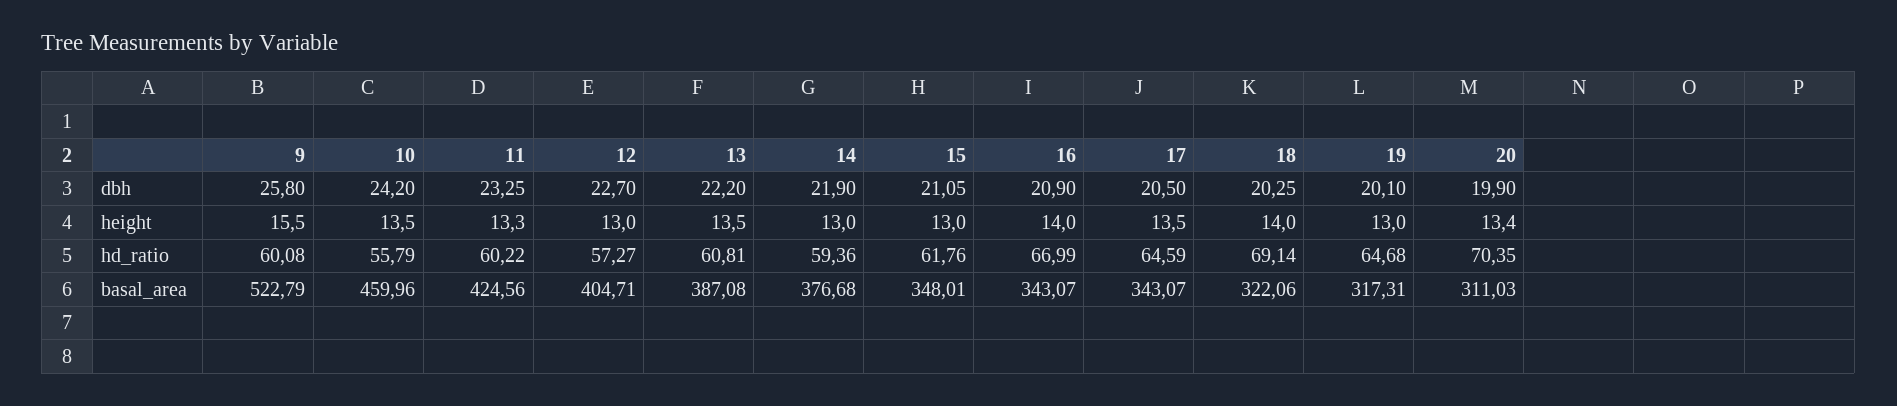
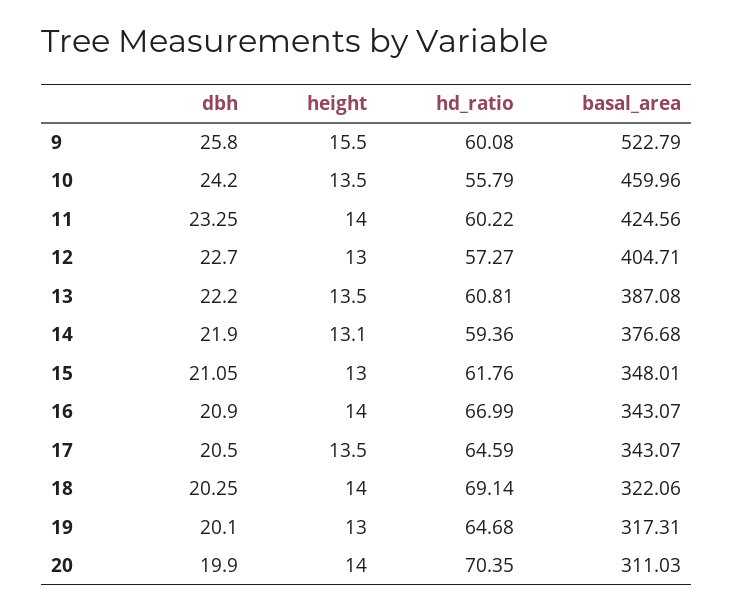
  {
    "9": {
      "dbh": 25.8,
      "height": 15.5,
      "hd_ratio": 60.08,
      "basal_area": 522.79
    },
    "10": {
      "dbh": 24.2,
      "height": 13.5,
      "hd_ratio": 55.79,
      "basal_area": 459.96
    },
    "11": {
      "dbh": 23.25,
-     "height": 13.3,
+     "height": 14,
      "hd_ratio": 60.22,
      "basal_area": 424.56
    },
    "12": {
      "dbh": 22.7,
      "height": 13,
      "hd_ratio": 57.27,
      "basal_area": 404.71
    },
    "13": {
      "dbh": 22.2,
      "height": 13.5,
      "hd_ratio": 60.81,
      "basal_area": 387.08
    },
    "14": {
      "dbh": 21.9,
-     "height": 13,
+     "height": 13.1,
      "hd_ratio": 59.36,
      "basal_area": 376.68
    },
    "15": {
      "dbh": 21.05,
      "height": 13,
      "hd_ratio": 61.76,
      "basal_area": 348.01
    },
    "16": {
      "dbh": 20.9,
      "height": 14,
      "hd_ratio": 66.99,
      "basal_area": 343.07
    },
    "17": {
      "dbh": 20.5,
      "height": 13.5,
      "hd_ratio": 64.59,
      "basal_area": 343.07
    },
    "18": {
      "dbh": 20.25,
      "height": 14,
      "hd_ratio": 69.14,
      "basal_area": 322.06
    },
    "19": {
      "dbh": 20.1,
      "height": 13,
      "hd_ratio": 64.68,
      "basal_area": 317.31
    },
    "20": {
      "dbh": 19.9,
-     "height": 13.4,
+     "height": 14,
      "hd_ratio": 70.35,
      "basal_area": 311.03
    }
  }

